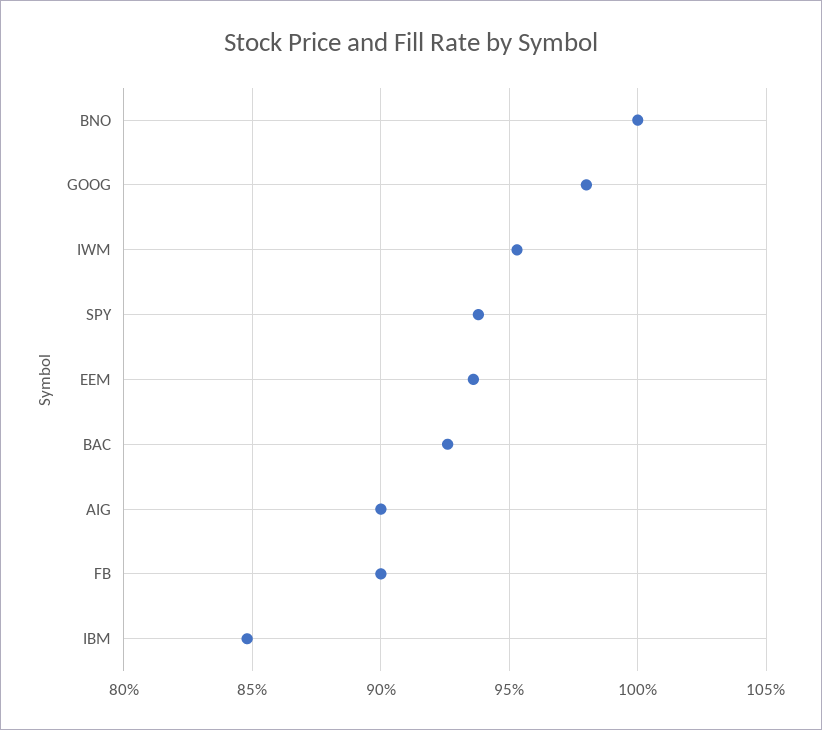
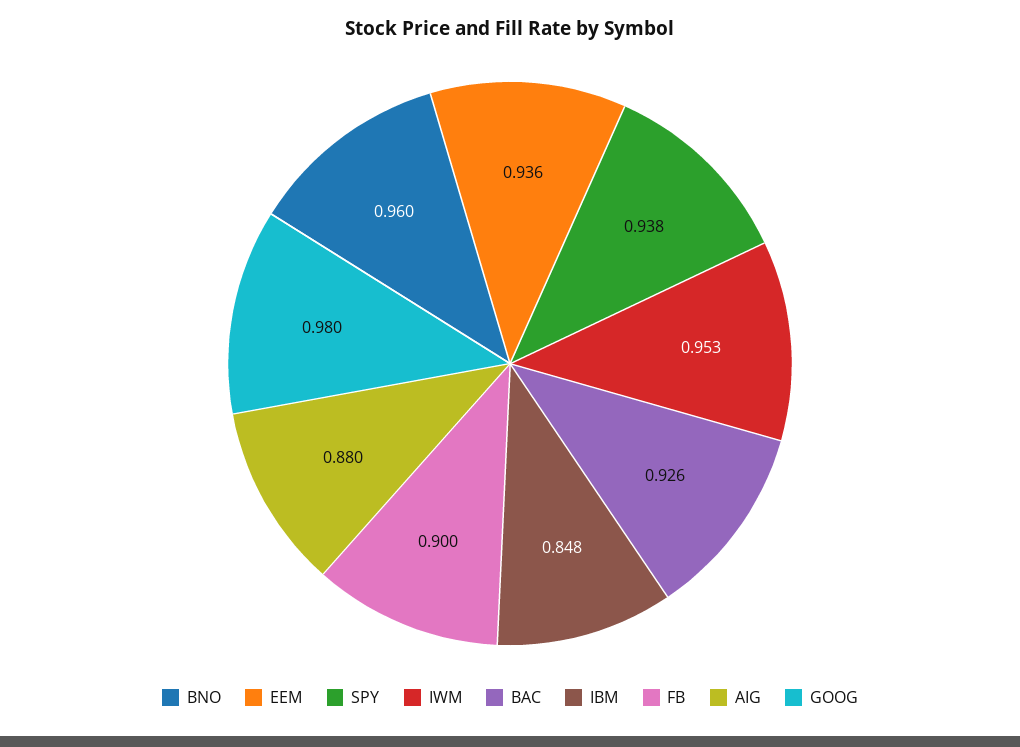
  {
-   "BNO": 1,
+   "BNO": 0.96,
    "GOOG": 0.98,
    "IWM": 0.953,
    "SPY": 0.938,
    "EEM": 0.936,
    "BAC": 0.926,
-   "AIG": 0.9,
+   "AIG": 0.88,
    "FB": 0.9,
    "IBM": 0.848
  }

